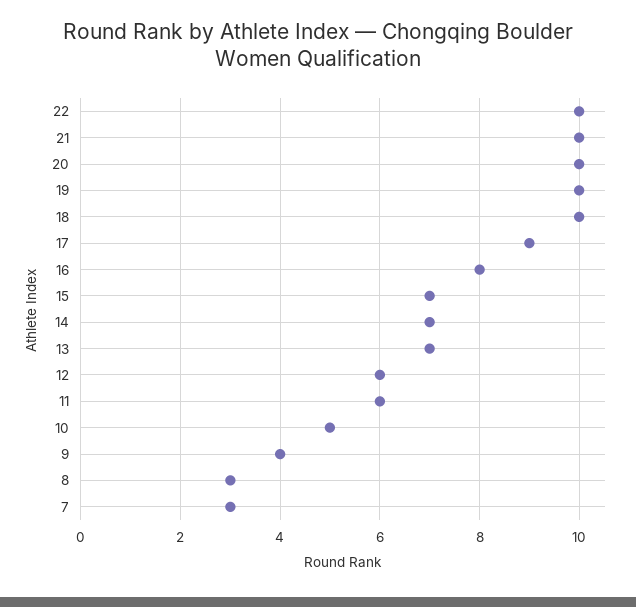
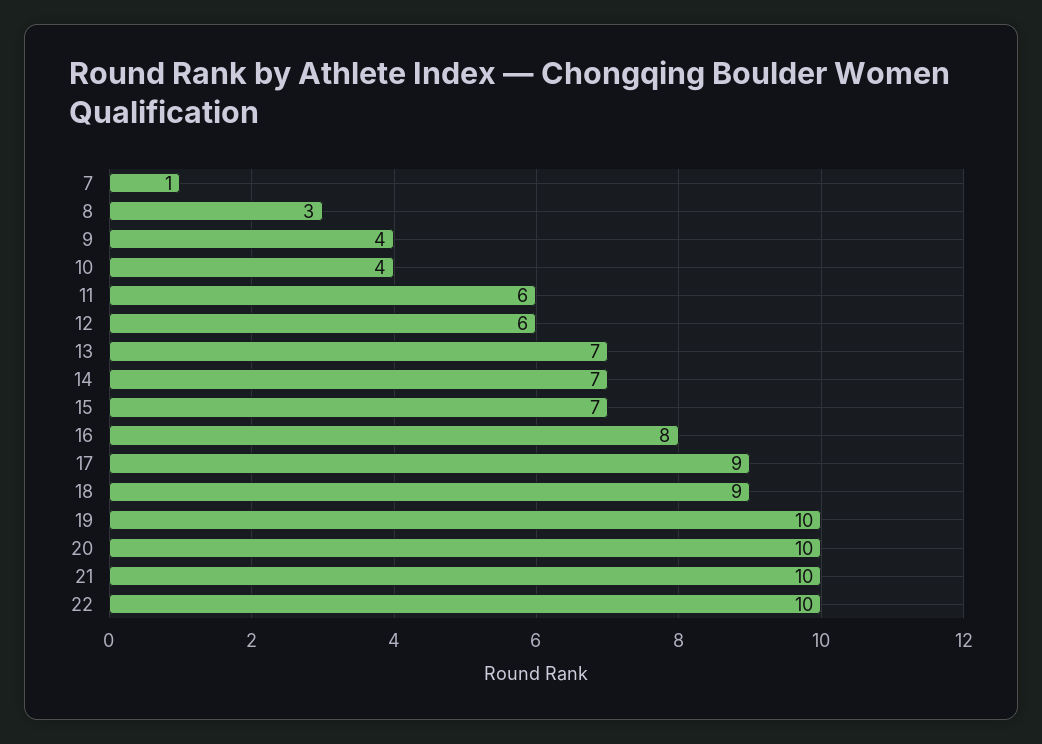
  {
    "22": 10,
    "21": 10,
    "20": 10,
    "19": 10,
-   "18": 10,
+   "18": 9,
    "17": 9,
    "16": 8,
    "15": 7,
    "14": 7,
    "13": 7,
    "12": 6,
    "11": 6,
-   "10": 5,
+   "10": 4,
    "9": 4,
    "8": 3,
-   "7": 3
+   "7": 1
  }

